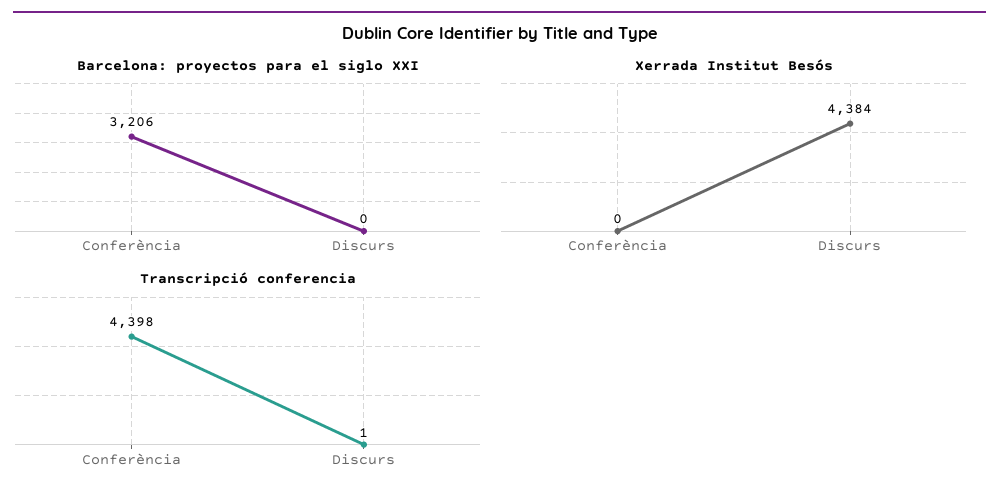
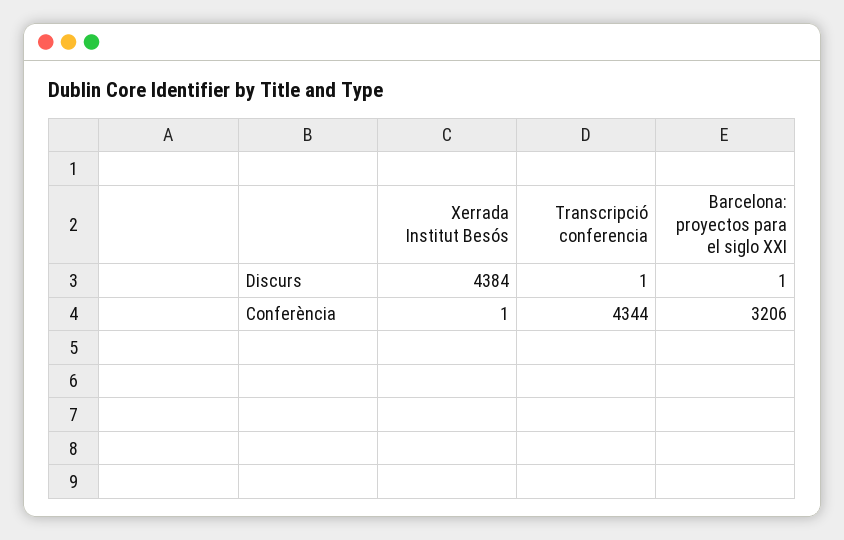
  {
    "Barcelona: proyectos para el siglo XXI": {
      "Conferència": 3206,
-     "Discurs": 0
+     "Discurs": 1
    },
    "Xerrada Institut Besós": {
-     "Conferència": 0,
+     "Conferència": 1,
      "Discurs": 4384
    },
    "Transcripció conferencia": {
-     "Conferència": 4398,
+     "Conferència": 4344,
      "Discurs": 1
    }
  }

